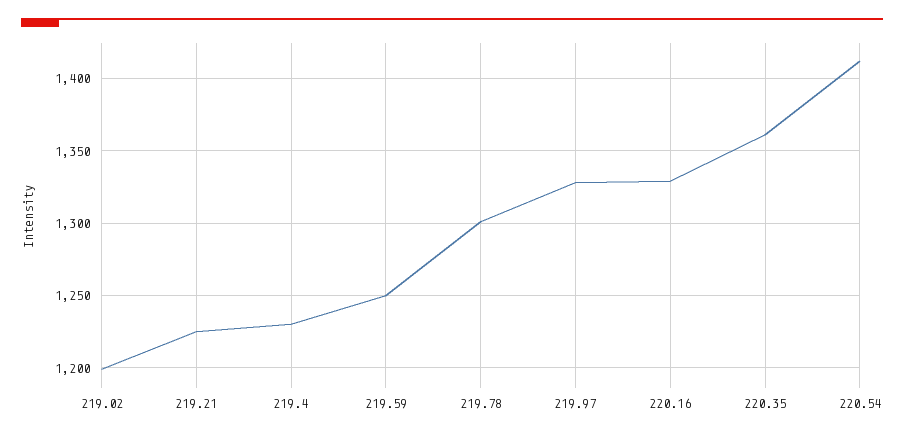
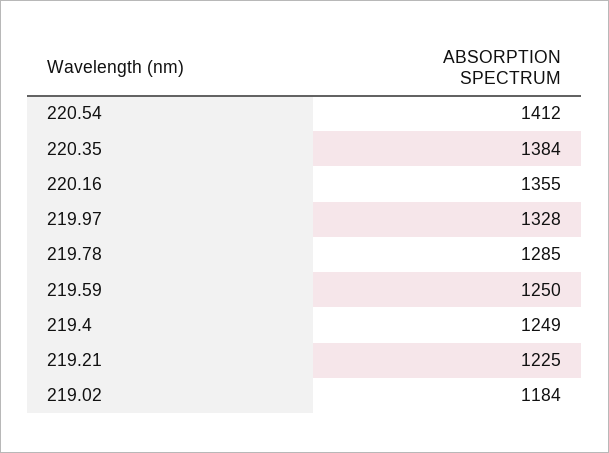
  {
-   "219.02": 1200,
+   "219.02": 1184,
    "219.21": 1225,
-   "219.4": 1230,
+   "219.4": 1249,
    "219.59": 1250,
-   "219.78": 1300,
+   "219.78": 1285,
    "219.97": 1328,
-   "220.16": 1330,
+   "220.16": 1355,
-   "220.35": 1360,
+   "220.35": 1384,
    "220.54": 1412
  }

